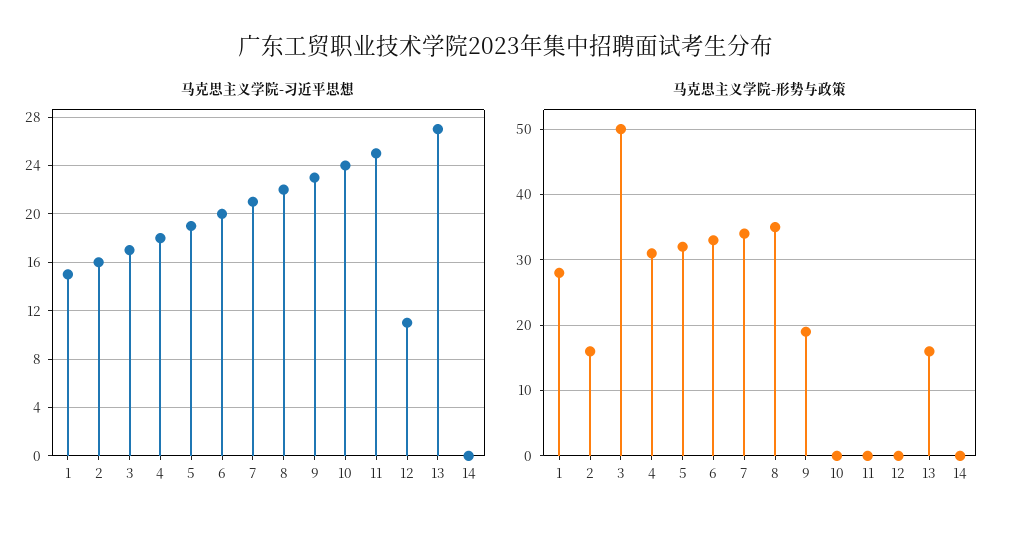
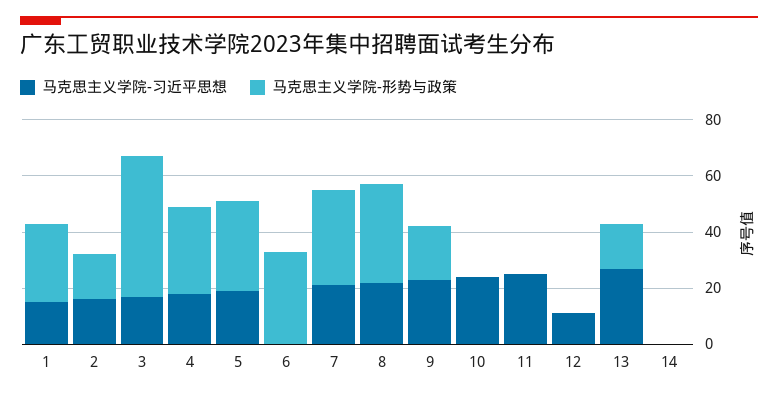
  {
    "马克思主义学院-习近平思想": {
      "1": 15,
      "2": 16,
      "3": 17,
      "4": 18,
      "5": 19,
-     "6": 20,
+     "6": 0,
      "7": 21,
      "8": 22,
      "9": 23,
      "10": 24,
      "11": 25,
      "12": 11,
      "13": 27,
      "14": 0
    },
    "马克思主义学院-形势与政策": {
      "1": 28,
      "2": 16,
      "3": 50,
      "4": 31,
      "5": 32,
      "6": 33,
      "7": 34,
      "8": 35,
      "9": 19,
      "10": 0,
      "11": 0,
      "12": 0,
      "13": 16,
      "14": 0
    }
  }

